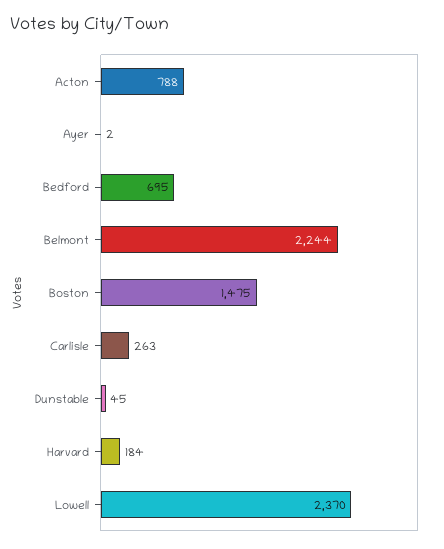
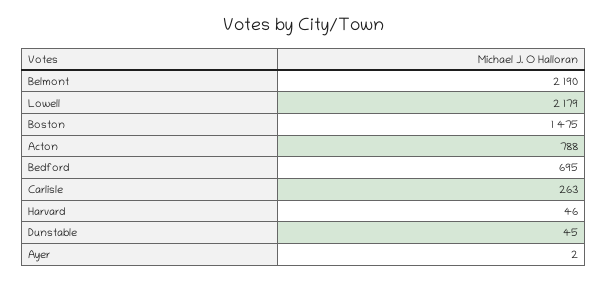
  {
    "Acton": 788,
    "Ayer": 2,
    "Bedford": 695,
-   "Belmont": 2244,
+   "Belmont": 2190,
    "Boston": 1475,
    "Carlisle": 263,
    "Dunstable": 45,
-   "Harvard": 184,
+   "Harvard": 46,
-   "Lowell": 2370
+   "Lowell": 2179
  }

